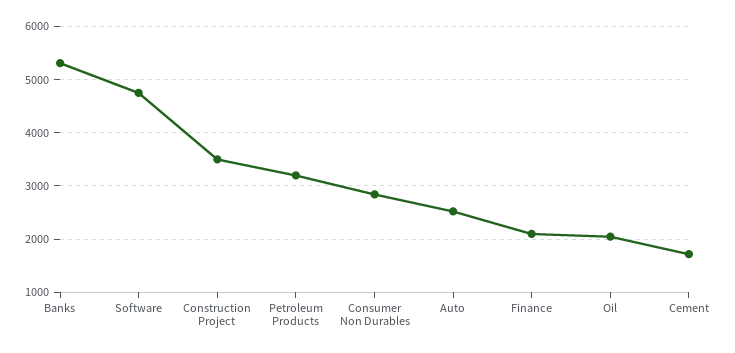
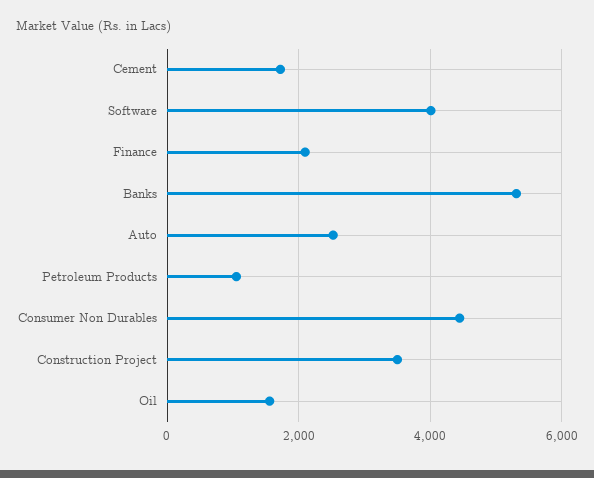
  {
    "Banks": 5400,
-   "Software": 4800,
+   "Software": 4000,
    "Construction Project": 3600,
-   "Petroleum Products": 3200,
+   "Petroleum Products": 1000,
-   "Consumer Non Durables": 2800,
+   "Consumer Non Durables": 4400,
    "Auto": 2600,
    "Finance": 2000,
-   "Oil": 2000,
+   "Oil": 1600,
    "Cement": 1800
  }

